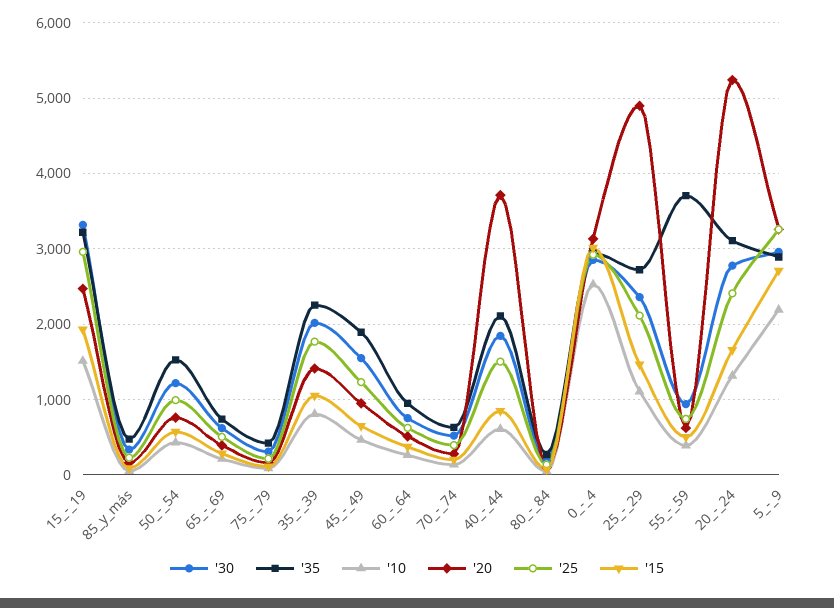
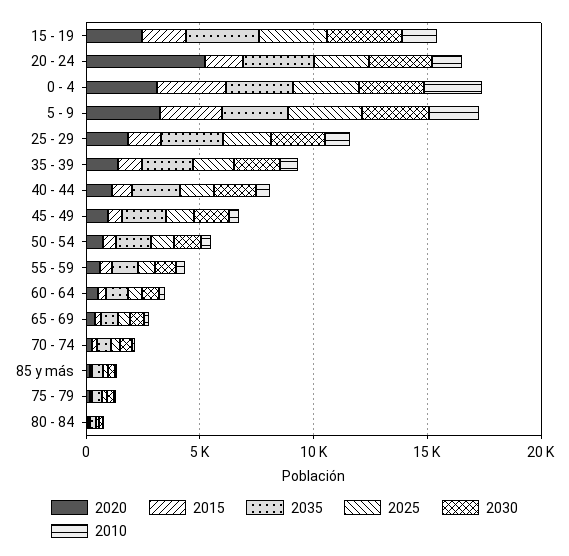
  {
    "'30": {
      "15_-_19": 3300,
      "85_y_más": 300,
      "50_-_54": 1200,
      "65_-_69": 600,
      "75_-_79": 300,
      "35_-_39": 2000,
      "45_-_49": 1500,
      "60_-_64": 800,
      "70_-_74": 500,
      "40_-_44": 1800,
      "80_-_84": 200,
      "0_-_4": 2900,
      "25_-_29": 2400,
      "55_-_59": 900,
      "20_-_24": 2800,
      "5_-_9": 3000
    },
    "'35": {
      "15_-_19": 3200,
      "85_y_más": 500,
      "50_-_54": 1500,
      "65_-_69": 700,
      "75_-_79": 400,
      "35_-_39": 2300,
      "45_-_49": 1900,
      "60_-_64": 1000,
      "70_-_74": 600,
      "40_-_44": 2100,
      "80_-_84": 300,
      "0_-_4": 2900,
      "25_-_29": 2700,
-     "55_-_59": 3700,
+     "55_-_59": 1000,
      "20_-_24": 3100,
      "5_-_9": 2900
    },
    "'10": {
      "15_-_19": 1500,
      "85_y_más": 100,
      "50_-_54": 400,
      "65_-_69": 200,
      "75_-_79": 100,
      "35_-_39": 800,
      "45_-_49": 500,
      "60_-_64": 300,
      "70_-_74": 100,
      "40_-_44": 600,
      "80_-_84": 0,
      "0_-_4": 2500,
      "25_-_29": 1100,
      "55_-_59": 400,
      "20_-_24": 1300,
      "5_-_9": 2200
    },
    "'20": {
      "15_-_19": 2500,
      "85_y_más": 200,
      "50_-_54": 800,
      "65_-_69": 400,
      "75_-_79": 200,
      "35_-_39": 1400,
      "45_-_49": 1000,
      "60_-_64": 500,
      "70_-_74": 300,
-     "40_-_44": 3700,
+     "40_-_44": 1000,
      "80_-_84": 100,
      "0_-_4": 3100,
-     "25_-_29": 4900,
+     "25_-_29": 2000,
      "55_-_59": 600,
      "20_-_24": 5200,
      "5_-_9": 3300
    },
    "'25": {
      "15_-_19": 3000,
      "85_y_más": 200,
      "50_-_54": 1000,
      "65_-_69": 500,
      "75_-_79": 200,
      "35_-_39": 1800,
      "45_-_49": 1200,
      "60_-_64": 600,
      "70_-_74": 400,
      "40_-_44": 1500,
      "80_-_84": 100,
      "0_-_4": 2900,
      "25_-_29": 2100,
      "55_-_59": 700,
      "20_-_24": 2400,
      "5_-_9": 3300
    },
    "'15": {
      "15_-_19": 1900,
      "85_y_más": 100,
      "50_-_54": 600,
      "65_-_69": 300,
      "75_-_79": 100,
      "35_-_39": 1100,
      "45_-_49": 600,
      "60_-_64": 400,
      "70_-_74": 200,
      "40_-_44": 900,
      "80_-_84": 100,
      "0_-_4": 3000,
      "25_-_29": 1500,
      "55_-_59": 500,
      "20_-_24": 1700,
      "5_-_9": 2700
    }
  }

